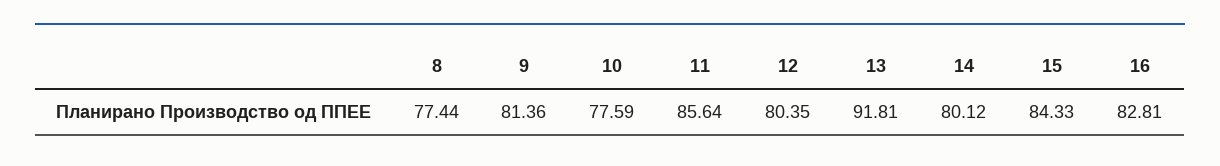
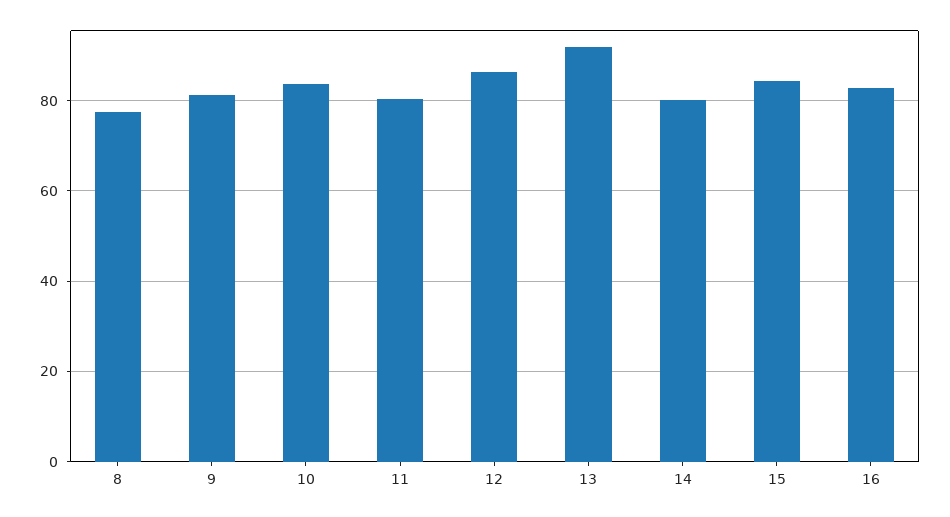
  {
    "8": 77.44,
    "9": 81.36,
-   "10": 77.59,
+   "10": 84,
-   "11": 85.64,
+   "11": 80,
-   "12": 80.35,
+   "12": 86,
    "13": 91.81,
    "14": 80.12,
    "15": 84.33,
    "16": 82.81
  }

